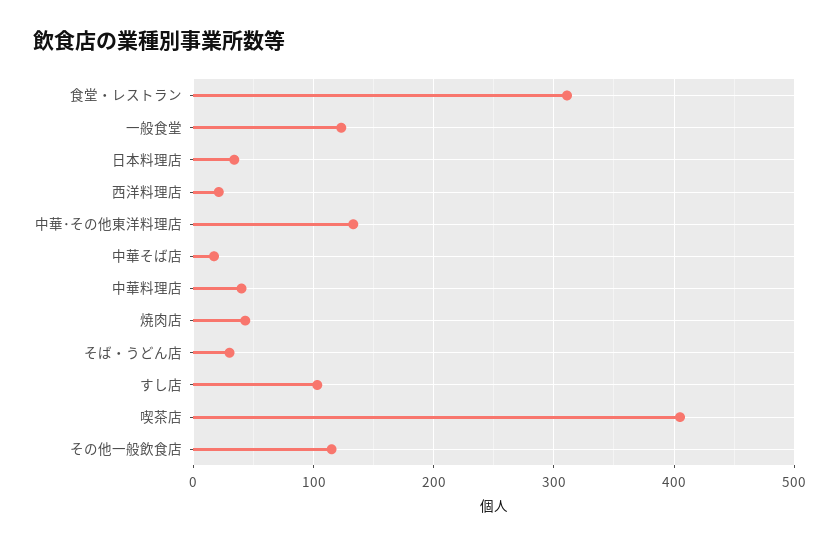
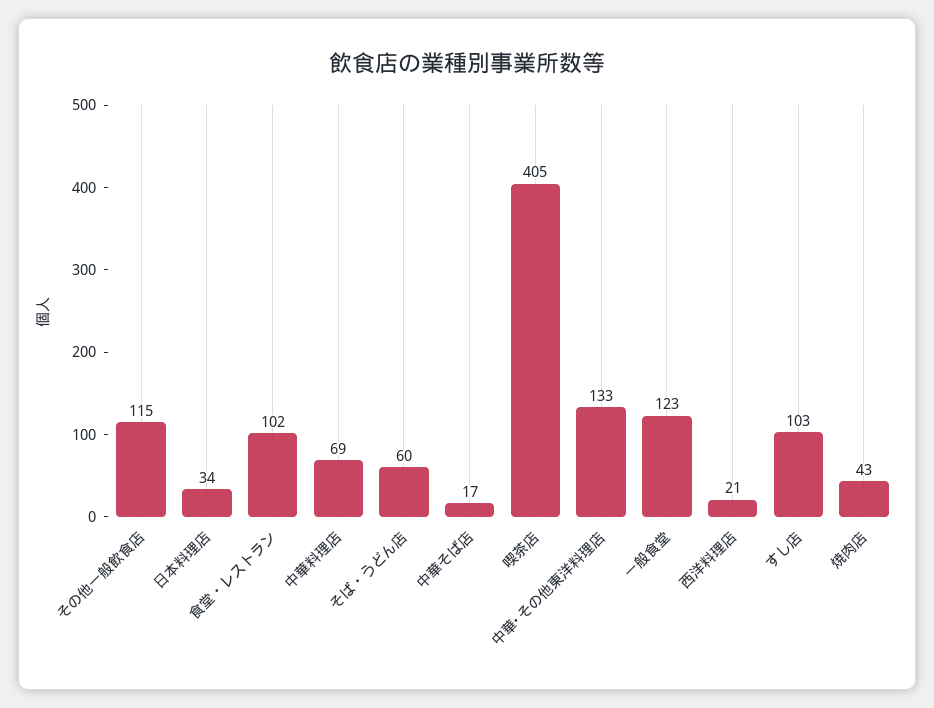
  {
-   "食堂・レストラン": 310,
+   "食堂・レストラン": 102,
    "一般食堂": 123,
    "日本料理店": 34,
    "西洋料理店": 21,
    "中華･その他東洋料理店": 133,
    "中華そば店": 17,
-   "中華料理店": 40,
+   "中華料理店": 69,
    "焼肉店": 43,
-   "そば・うどん店": 30,
+   "そば・うどん店": 60,
    "すし店": 103,
    "喫茶店": 405,
    "その他一般飲食店": 115
  }

